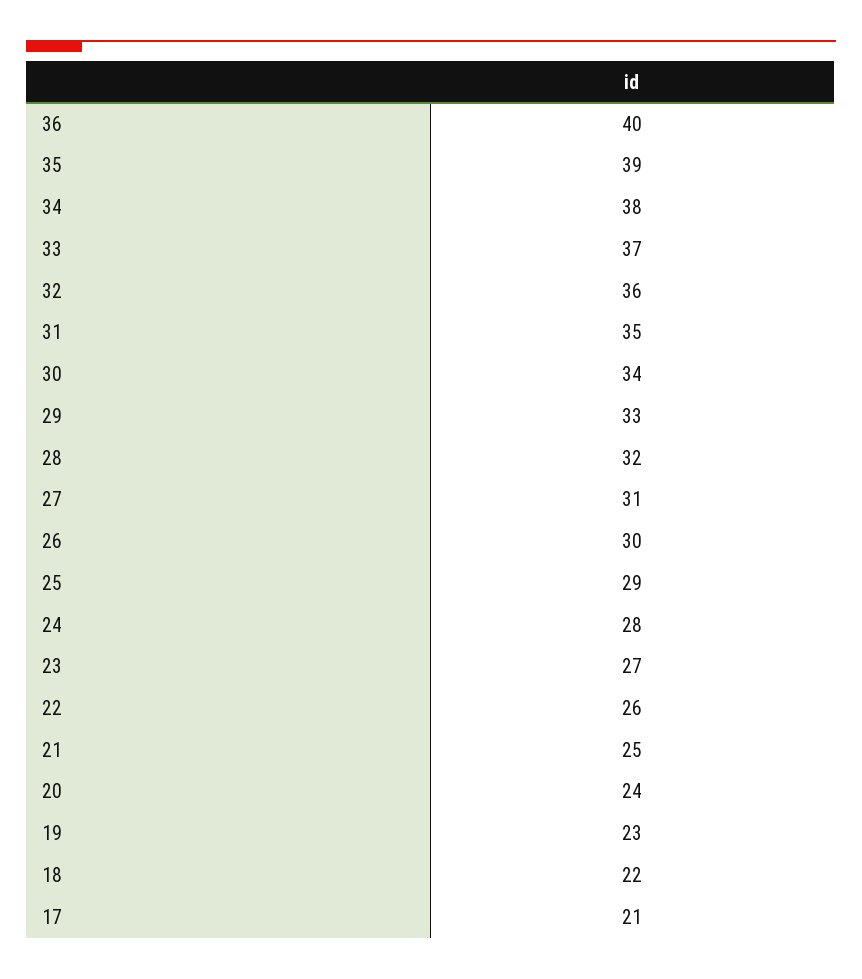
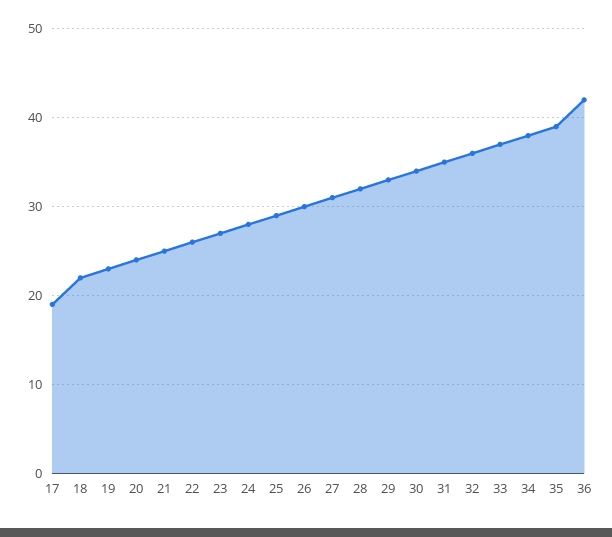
  {
-   "36": 40,
+   "36": 42,
    "35": 39,
    "34": 38,
    "33": 37,
    "32": 36,
    "31": 35,
    "30": 34,
    "29": 33,
    "28": 32,
    "27": 31,
    "26": 30,
    "25": 29,
    "24": 28,
    "23": 27,
    "22": 26,
    "21": 25,
    "20": 24,
    "19": 23,
    "18": 22,
-   "17": 21
+   "17": 19
  }

